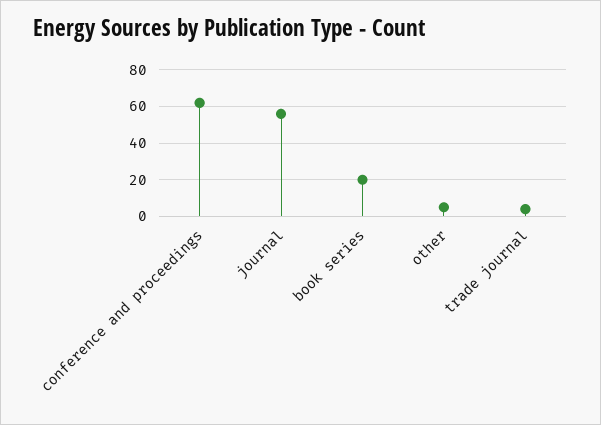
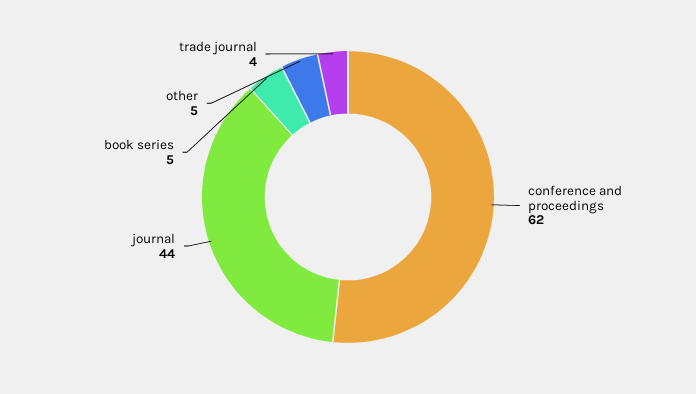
  {
    "conference and proceedings": 62,
-   "journal": 55,
+   "journal": 44,
-   "book series": 20,
+   "book series": 5,
    "other": 5,
    "trade journal": 4
  }

